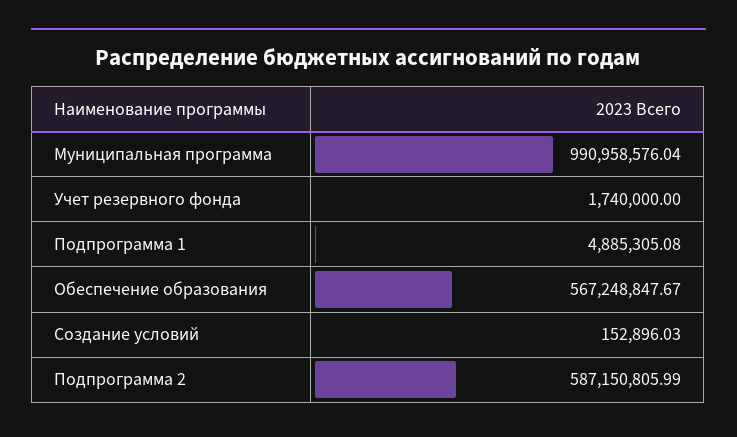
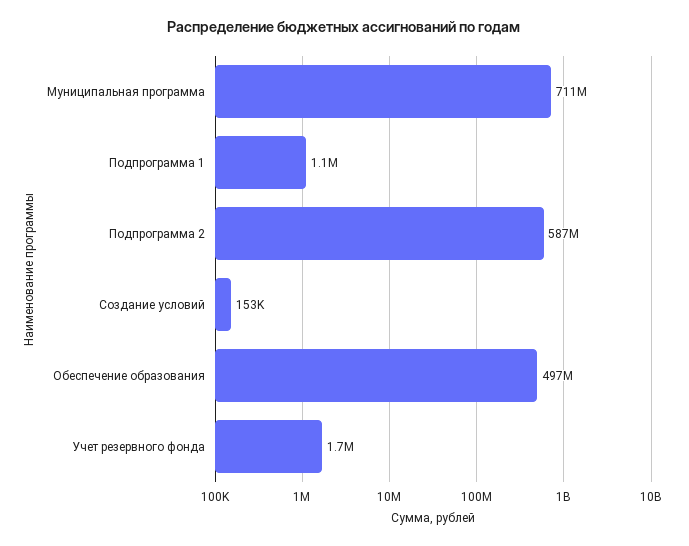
  {
-   "Муниципальная программа": 990958576.04,
+   "Муниципальная программа": 711000000,
    "Учет резервного фонда": 1740000,
-   "Подпрограмма 1": 4885305.08,
+   "Подпрограмма 1": 1100000,
-   "Обеспечение образования": 567248847.67,
+   "Обеспечение образования": 497000000,
    "Создание условий": 152896.03,
    "Подпрограмма 2": 587150805.99
  }

